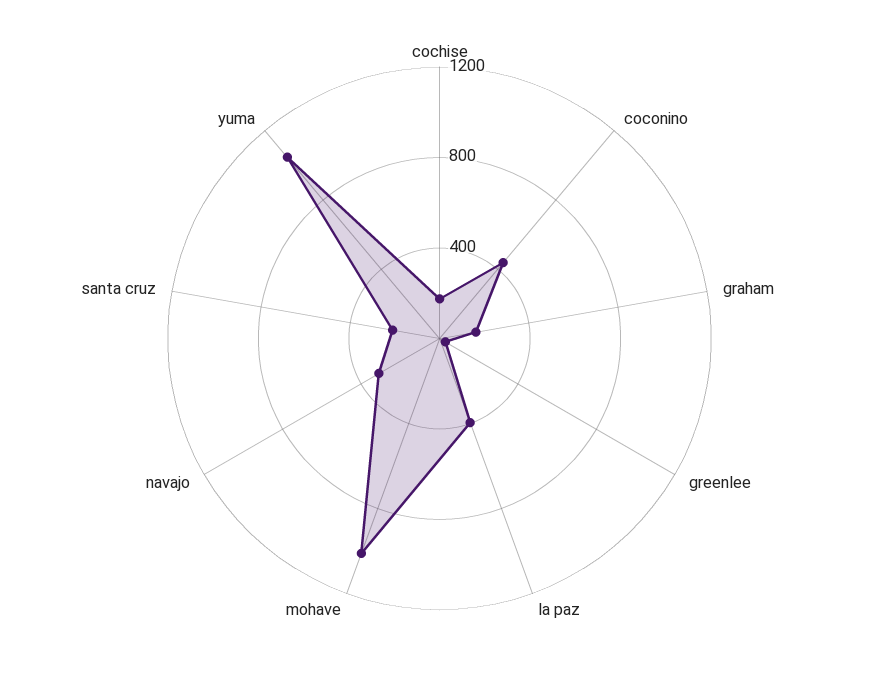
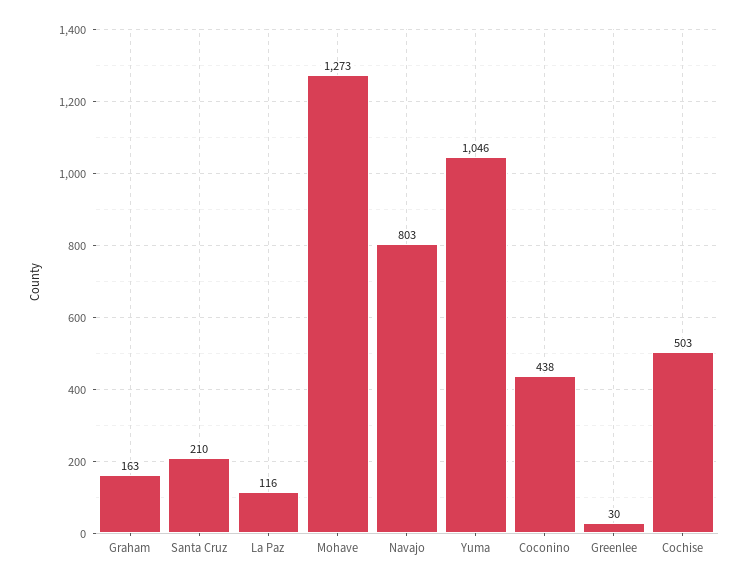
  {
-   "cochise": 200,
+   "cochise": 503,
    "coconino": 438,
    "graham": 163,
    "greenlee": 30,
-   "la paz": 400,
+   "la paz": 116,
-   "mohave": 1000,
+   "mohave": 1273,
-   "navajo": 300,
+   "navajo": 803,
    "santa cruz": 210,
    "yuma": 1046
  }

